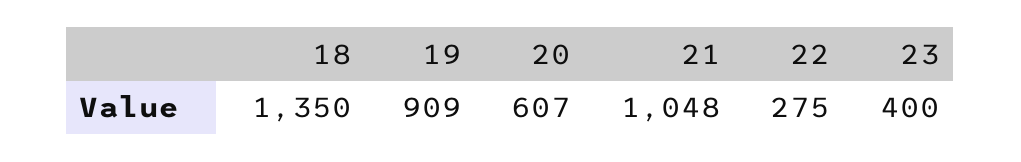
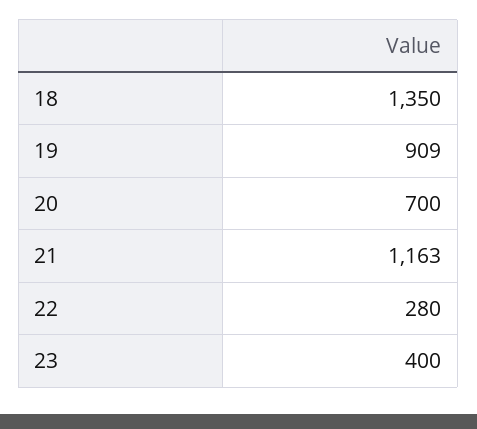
  {
    "18": 1350,
    "19": 909,
-   "20": 607,
+   "20": 700,
-   "21": 1048,
+   "21": 1163,
-   "22": 275,
+   "22": 280,
    "23": 400
  }

